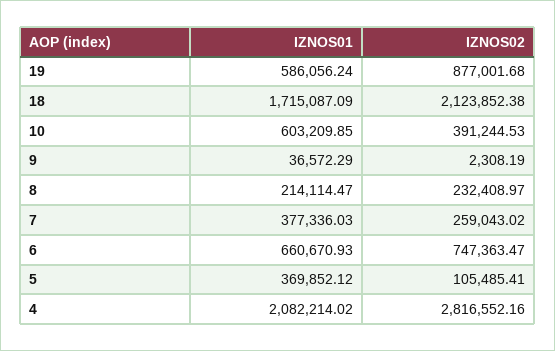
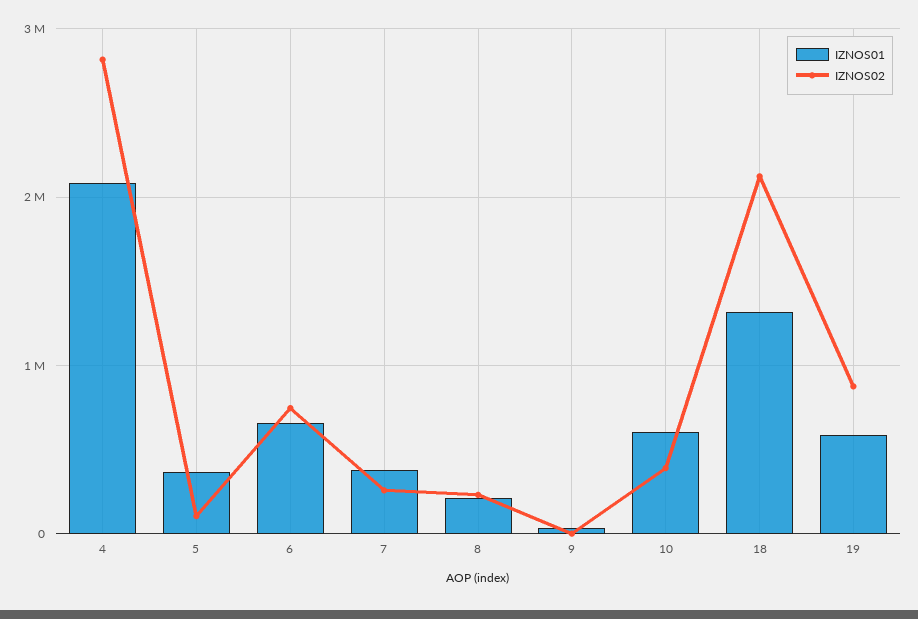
  {
    "IZNOS01": {
      "19": 586056.24,
-     "18": 1715087.09,
+     "18": 1300000,
      "10": 603209.85,
      "9": 36572.29,
      "8": 214114.47,
      "7": 377336.03,
      "6": 660670.93,
      "5": 369852.12,
      "4": 2082214.02
    },
    "IZNOS02": {
      "19": 877001.68,
      "18": 2123852.38,
      "10": 391244.53,
      "9": 2308.19,
      "8": 232408.97,
      "7": 259043.02,
      "6": 747363.47,
      "5": 105485.41,
      "4": 2816552.16
    }
  }

